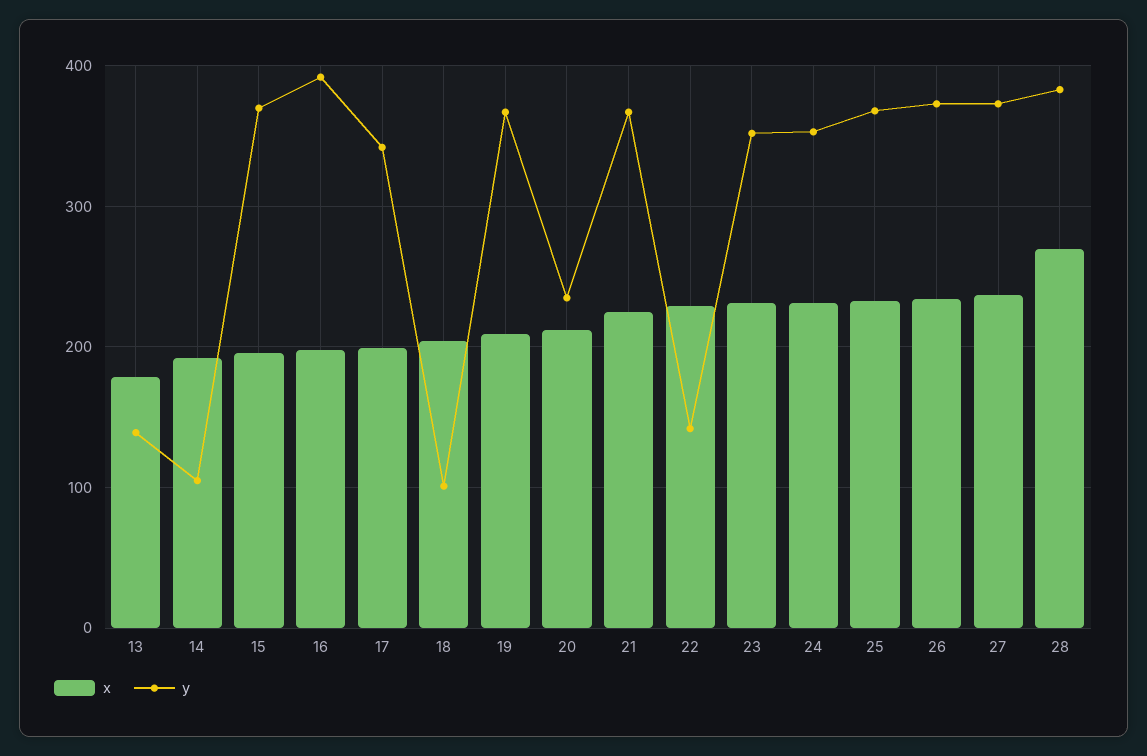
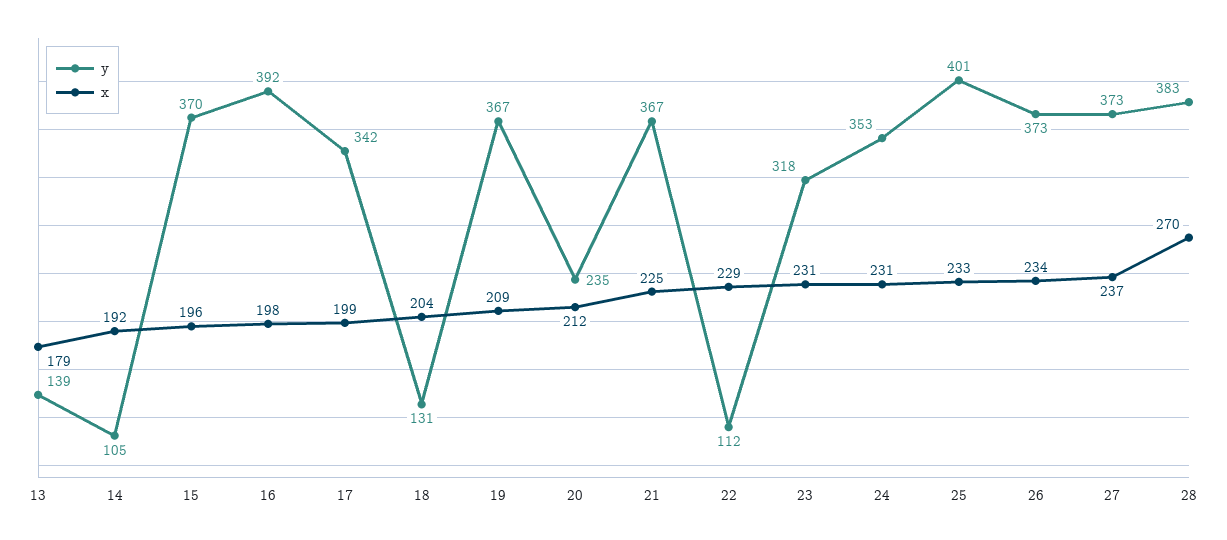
  {
    "x": {
      "13": 179,
      "14": 192,
      "15": 196,
      "16": 198,
      "17": 199,
      "18": 204,
      "19": 209,
      "20": 212,
      "21": 225,
      "22": 229,
      "23": 231,
      "24": 231,
      "25": 233,
      "26": 234,
      "27": 237,
      "28": 270
    },
    "y": {
      "13": 139,
      "14": 105,
      "15": 370,
      "16": 392,
      "17": 342,
-     "18": 100,
+     "18": 131,
      "19": 367,
      "20": 235,
      "21": 367,
-     "22": 140,
+     "22": 112,
-     "23": 350,
+     "23": 318,
      "24": 353,
-     "25": 370,
+     "25": 401,
      "26": 373,
      "27": 373,
      "28": 383
    }
  }

